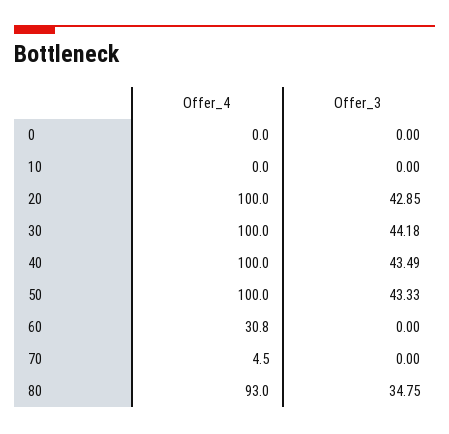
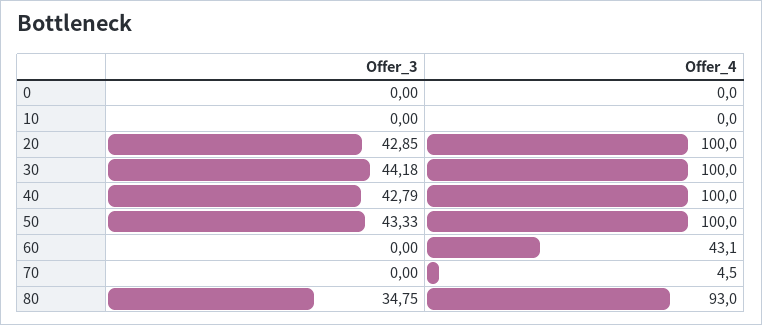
  {
    "Offer_4": {
      "0": 0,
      "10": 0,
      "20": 100,
      "30": 100,
      "40": 100,
      "50": 100,
-     "60": 30.8,
+     "60": 43.1,
      "70": 4.5,
      "80": 93
    },
    "Offer_3": {
      "0": 0,
      "10": 0,
      "20": 42.85,
      "30": 44.18,
-     "40": 43.49,
+     "40": 42.79,
      "50": 43.33,
      "60": 0,
      "70": 0,
      "80": 34.75
    }
  }

